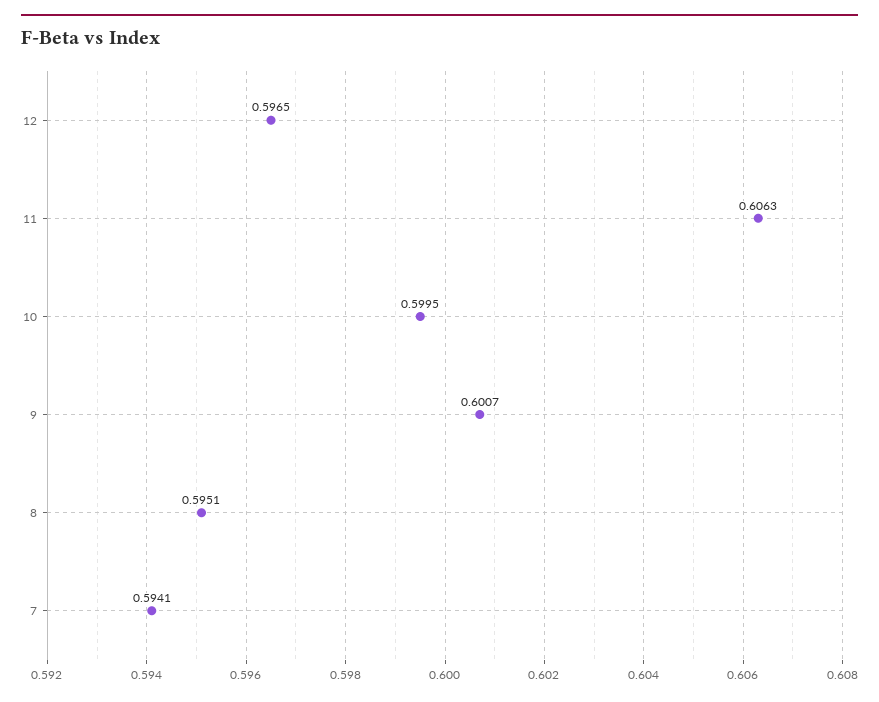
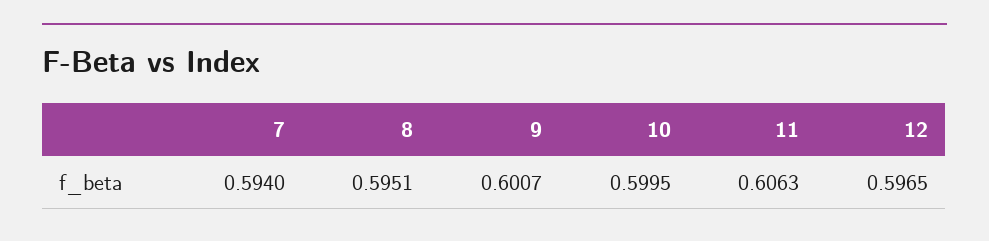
  {
    "12": 0.5965,
    "11": 0.6063,
    "10": 0.5995,
    "9": 0.6007,
    "8": 0.5951,
-   "7": 0.5941
+   "7": 0.594
  }

